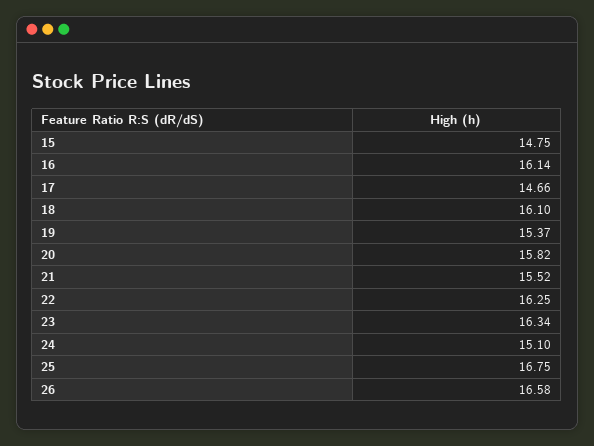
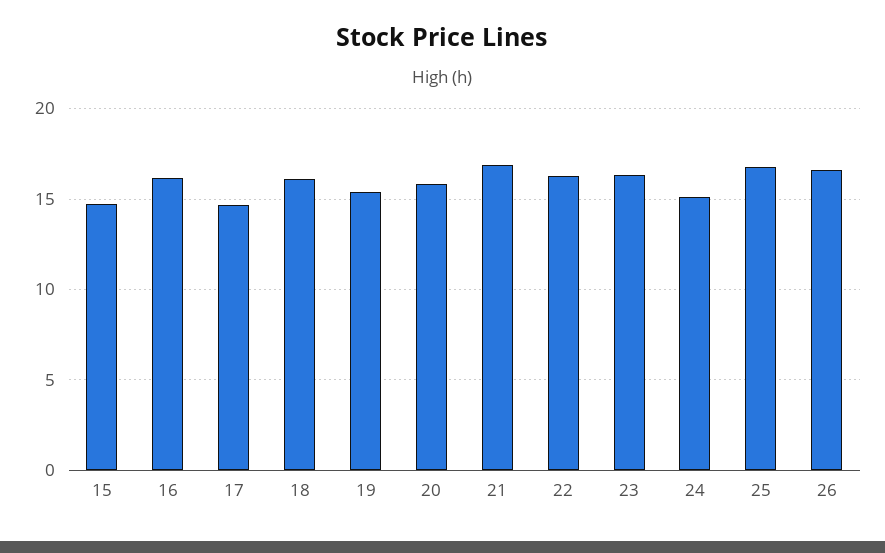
  {
    "15": 14.75,
    "16": 16.14,
    "17": 14.66,
    "18": 16.1,
    "19": 15.37,
    "20": 15.82,
-   "21": 15.52,
+   "21": 17,
    "22": 16.25,
    "23": 16.34,
    "24": 15.1,
    "25": 16.75,
    "26": 16.58
  }

